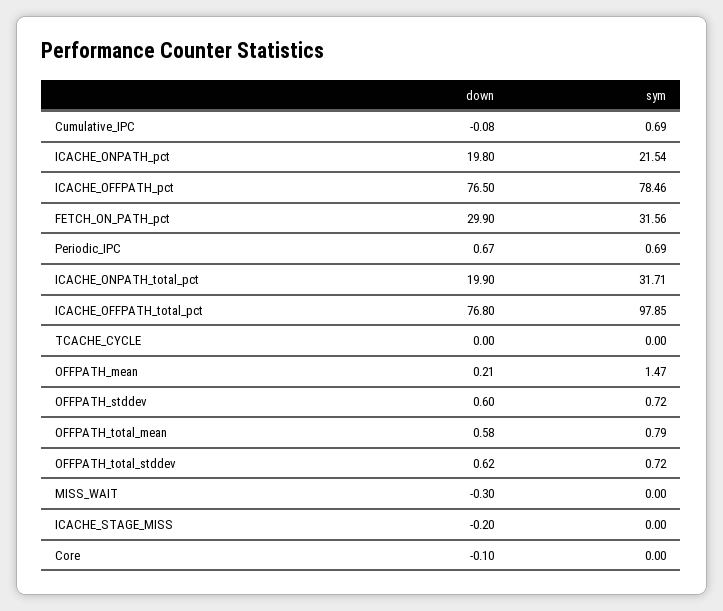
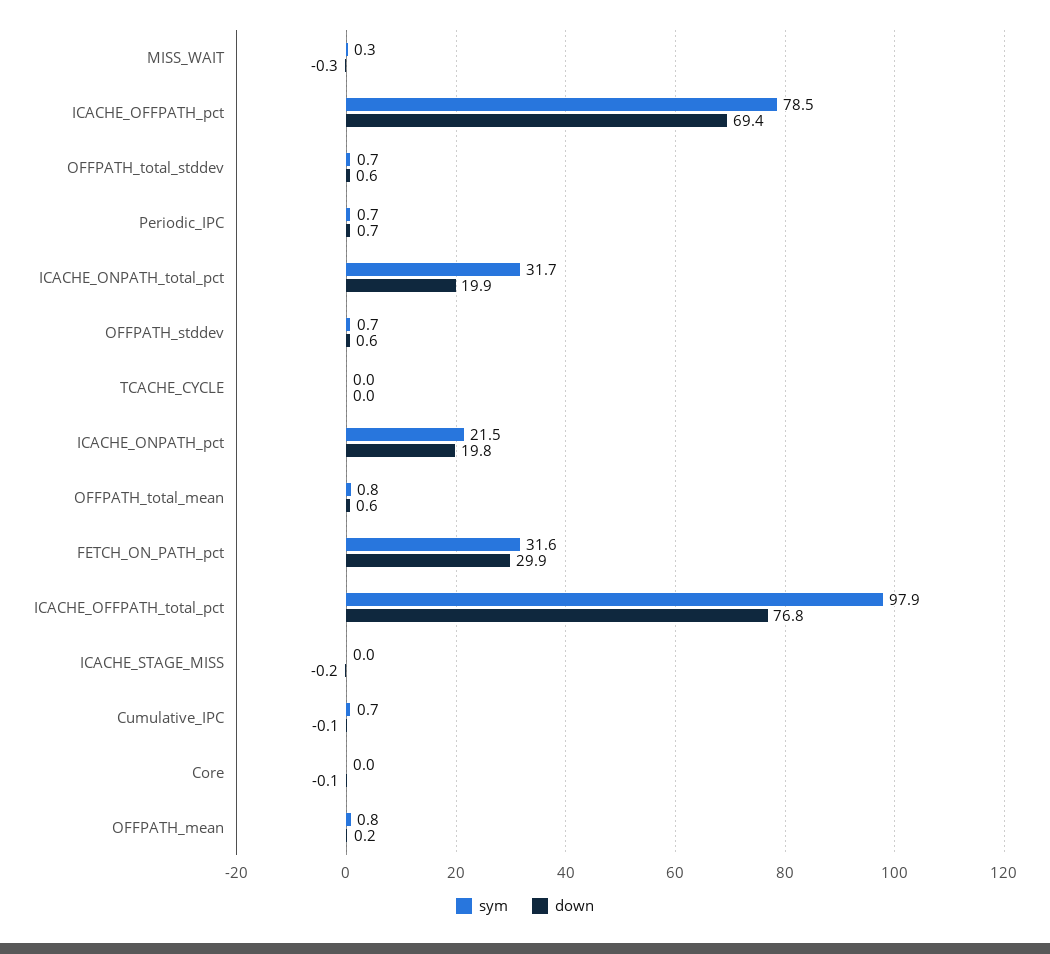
  {
    "down": {
      "Cumulative_IPC": -0.08,
      "ICACHE_ONPATH_pct": 19.8,
-     "ICACHE_OFFPATH_pct": 76.5,
+     "ICACHE_OFFPATH_pct": 69.4,
      "FETCH_ON_PATH_pct": 29.9,
      "Periodic_IPC": 0.67,
      "ICACHE_ONPATH_total_pct": 19.9,
      "ICACHE_OFFPATH_total_pct": 76.8,
      "TCACHE_CYCLE": 0,
      "OFFPATH_mean": 0.21,
      "OFFPATH_stddev": 0.6,
      "OFFPATH_total_mean": 0.58,
      "OFFPATH_total_stddev": 0.62,
      "MISS_WAIT": -0.3,
      "ICACHE_STAGE_MISS": -0.2,
      "Core": -0.1
    },
    "sym": {
      "Cumulative_IPC": 0.69,
      "ICACHE_ONPATH_pct": 21.54,
      "ICACHE_OFFPATH_pct": 78.46,
      "FETCH_ON_PATH_pct": 31.56,
      "Periodic_IPC": 0.69,
      "ICACHE_ONPATH_total_pct": 31.71,
      "ICACHE_OFFPATH_total_pct": 97.85,
      "TCACHE_CYCLE": 0,
-     "OFFPATH_mean": 1.47,
+     "OFFPATH_mean": 0.8,
      "OFFPATH_stddev": 0.72,
      "OFFPATH_total_mean": 0.79,
      "OFFPATH_total_stddev": 0.72,
-     "MISS_WAIT": 0,
+     "MISS_WAIT": 0.3,
      "ICACHE_STAGE_MISS": 0,
      "Core": 0
    }
  }

